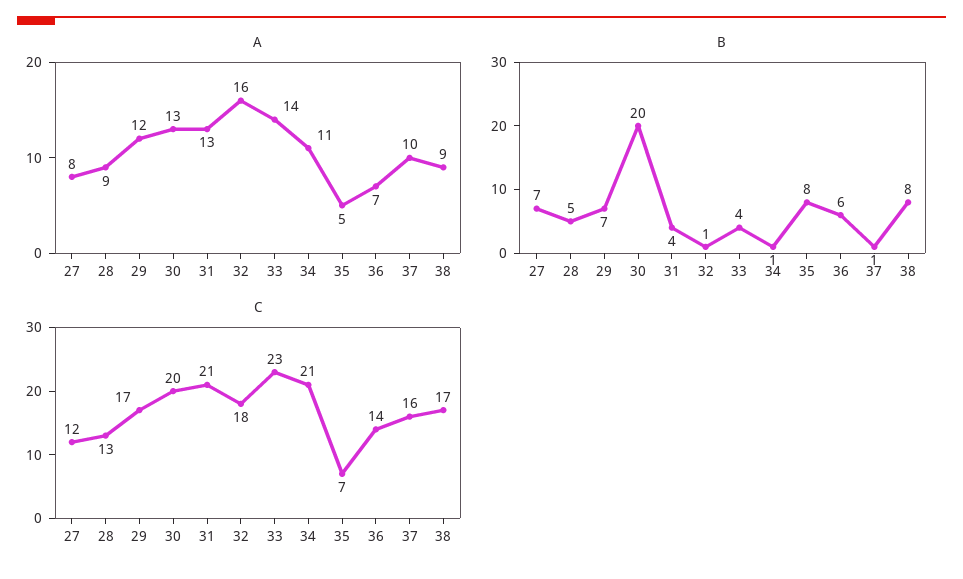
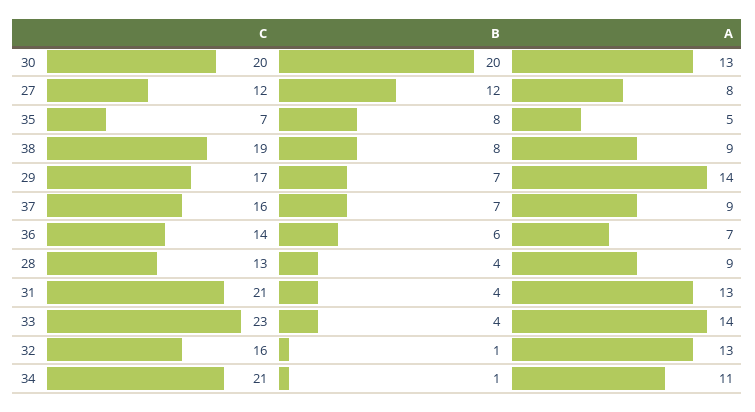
  {
    "A": {
      "27": 8,
      "28": 9,
-     "29": 12,
+     "29": 14,
      "30": 13,
      "31": 13,
-     "32": 16,
+     "32": 13,
      "33": 14,
      "34": 11,
      "35": 5,
      "36": 7,
-     "37": 10,
+     "37": 9,
      "38": 9
    },
    "B": {
-     "27": 7,
+     "27": 12,
-     "28": 5,
+     "28": 4,
      "29": 7,
      "30": 20,
      "31": 4,
      "32": 1,
      "33": 4,
      "34": 1,
      "35": 8,
      "36": 6,
-     "37": 1,
+     "37": 7,
      "38": 8
    },
    "C": {
      "27": 12,
      "28": 13,
      "29": 17,
      "30": 20,
      "31": 21,
-     "32": 18,
+     "32": 16,
      "33": 23,
      "34": 21,
      "35": 7,
      "36": 14,
      "37": 16,
-     "38": 17
+     "38": 19
    }
  }

